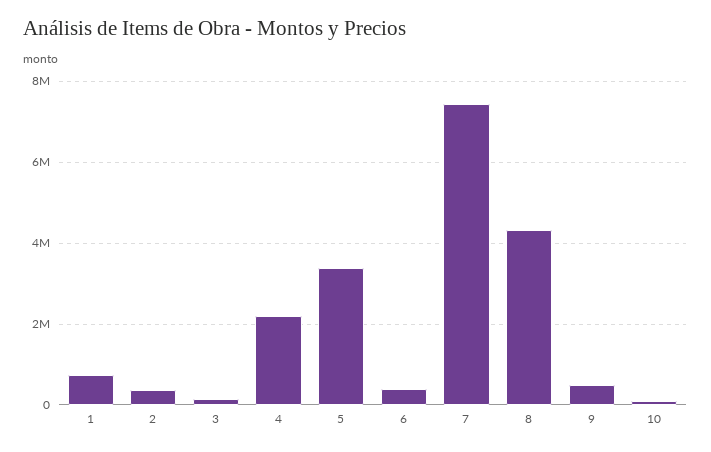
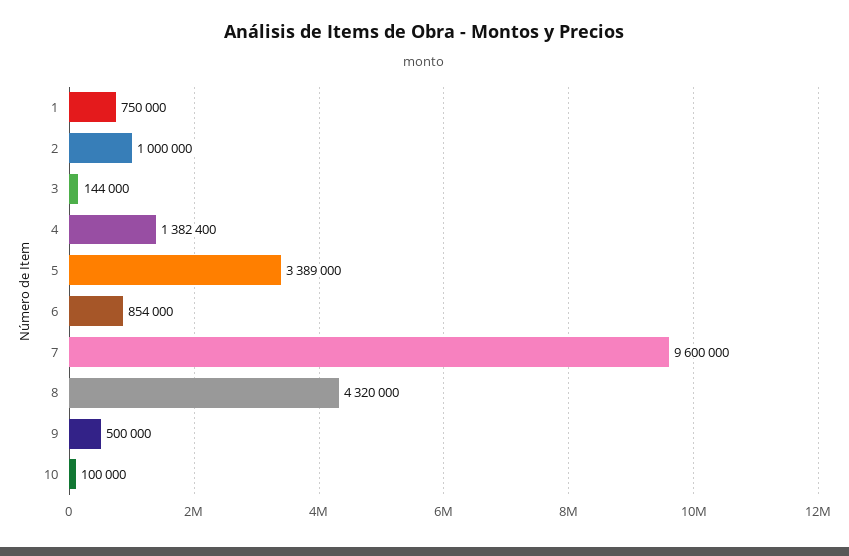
  {
    "1": 750000,
-   "2": 400000,
+   "2": 1000000,
    "3": 144000,
-   "4": 2200000,
+   "4": 1382400,
    "5": 3389000,
-   "6": 400000,
+   "6": 854000,
-   "7": 7400000,
+   "7": 9600000,
    "8": 4320000,
    "9": 500000,
    "10": 100000
  }

